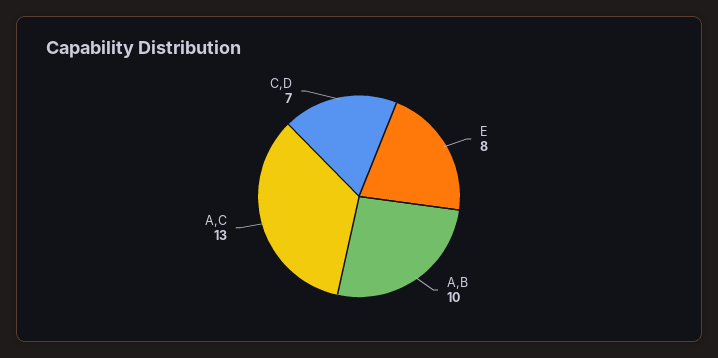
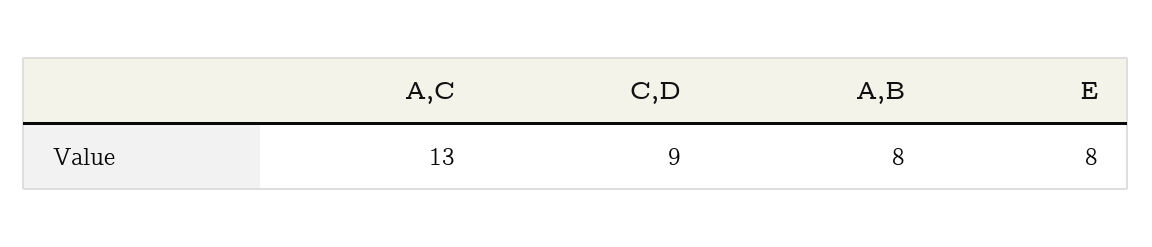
  {
    "E": 8,
-   "A,B": 10,
+   "A,B": 8,
    "A,C": 13,
-   "C,D": 7
+   "C,D": 9
  }

